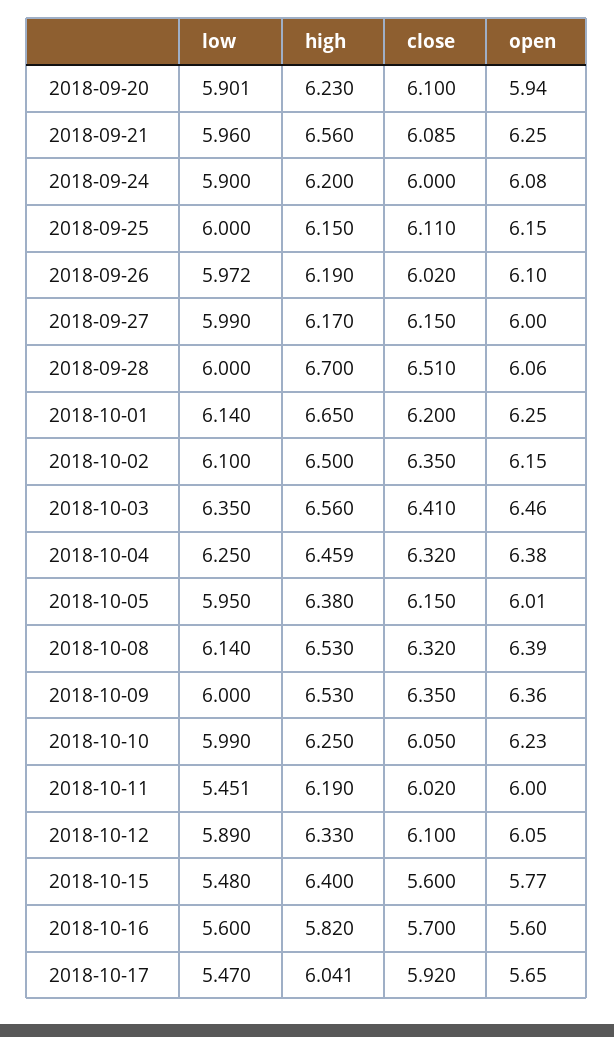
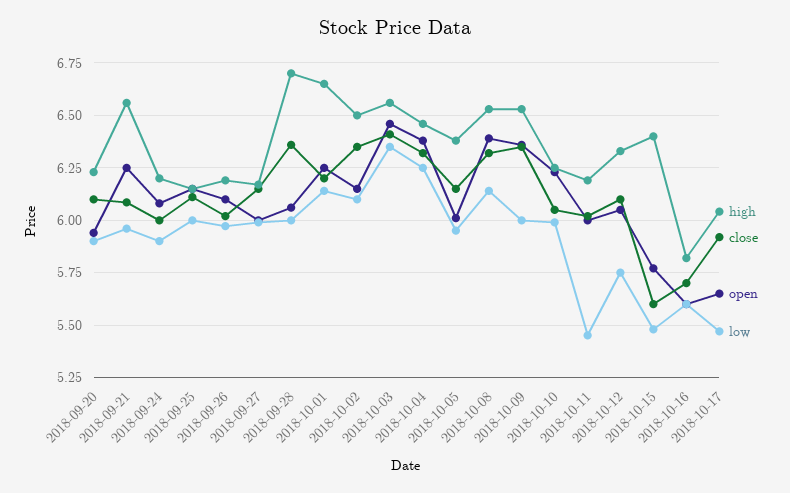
  {
    "low": {
      "2018-09-20": 5.901,
      "2018-09-21": 5.96,
      "2018-09-24": 5.9,
      "2018-09-25": 6,
      "2018-09-26": 5.972,
      "2018-09-27": 5.99,
      "2018-09-28": 6,
      "2018-10-01": 6.14,
      "2018-10-02": 6.1,
      "2018-10-03": 6.35,
      "2018-10-04": 6.25,
      "2018-10-05": 5.95,
      "2018-10-08": 6.14,
      "2018-10-09": 6,
      "2018-10-10": 5.99,
      "2018-10-11": 5.451,
-     "2018-10-12": 5.89,
+     "2018-10-12": 5.75,
      "2018-10-15": 5.48,
      "2018-10-16": 5.6,
      "2018-10-17": 5.47
    },
    "high": {
      "2018-09-20": 6.23,
      "2018-09-21": 6.56,
      "2018-09-24": 6.2,
      "2018-09-25": 6.15,
      "2018-09-26": 6.19,
      "2018-09-27": 6.17,
      "2018-09-28": 6.7,
      "2018-10-01": 6.65,
      "2018-10-02": 6.5,
      "2018-10-03": 6.56,
      "2018-10-04": 6.459,
      "2018-10-05": 6.38,
      "2018-10-08": 6.53,
      "2018-10-09": 6.53,
      "2018-10-10": 6.25,
      "2018-10-11": 6.19,
      "2018-10-12": 6.33,
      "2018-10-15": 6.4,
      "2018-10-16": 5.82,
      "2018-10-17": 6.041
    },
    "close": {
      "2018-09-20": 6.1,
      "2018-09-21": 6.085,
      "2018-09-24": 6,
      "2018-09-25": 6.11,
      "2018-09-26": 6.02,
      "2018-09-27": 6.15,
-     "2018-09-28": 6.51,
+     "2018-09-28": 6.35,
      "2018-10-01": 6.2,
      "2018-10-02": 6.35,
      "2018-10-03": 6.41,
      "2018-10-04": 6.32,
      "2018-10-05": 6.15,
      "2018-10-08": 6.32,
      "2018-10-09": 6.35,
      "2018-10-10": 6.05,
      "2018-10-11": 6.02,
      "2018-10-12": 6.1,
      "2018-10-15": 5.6,
      "2018-10-16": 5.7,
      "2018-10-17": 5.92
    },
    "open": {
      "2018-09-20": 5.94,
      "2018-09-21": 6.25,
      "2018-09-24": 6.08,
      "2018-09-25": 6.15,
      "2018-09-26": 6.1,
      "2018-09-27": 6,
      "2018-09-28": 6.06,
      "2018-10-01": 6.25,
      "2018-10-02": 6.15,
      "2018-10-03": 6.46,
      "2018-10-04": 6.38,
      "2018-10-05": 6.01,
      "2018-10-08": 6.39,
      "2018-10-09": 6.36,
      "2018-10-10": 6.23,
      "2018-10-11": 6,
      "2018-10-12": 6.05,
      "2018-10-15": 5.77,
      "2018-10-16": 5.6,
      "2018-10-17": 5.65
    }
  }

